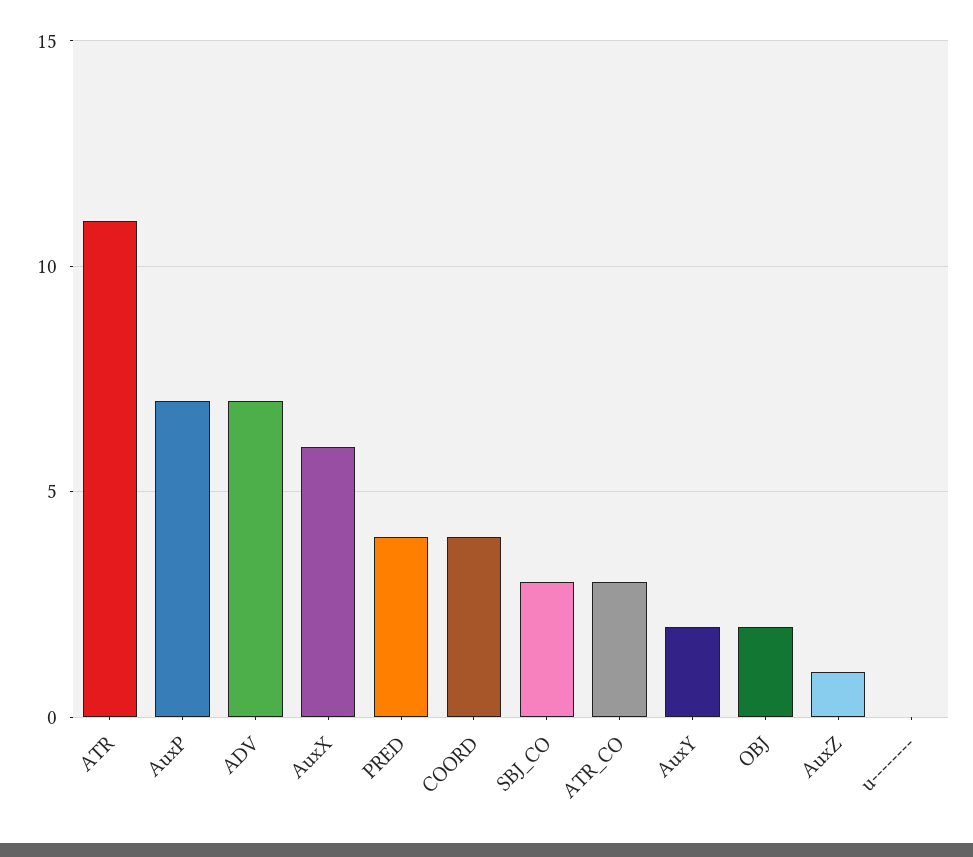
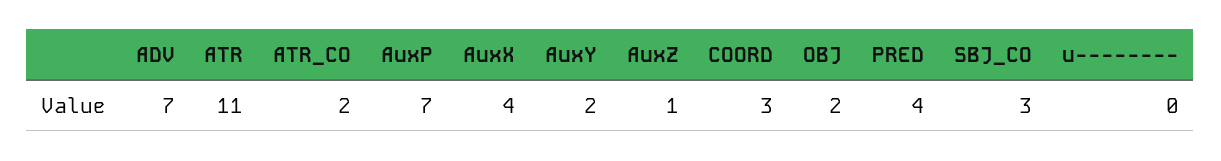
  {
    "ATR": 11,
    "AuxP": 7,
    "ADV": 7,
-   "AuxX": 6,
+   "AuxX": 4,
    "PRED": 4,
-   "COORD": 4,
+   "COORD": 3,
    "SBJ_CO": 3,
-   "ATR_CO": 3,
+   "ATR_CO": 2,
    "AuxY": 2,
    "OBJ": 2,
    "AuxZ": 1,
    "u--------": 0
  }

